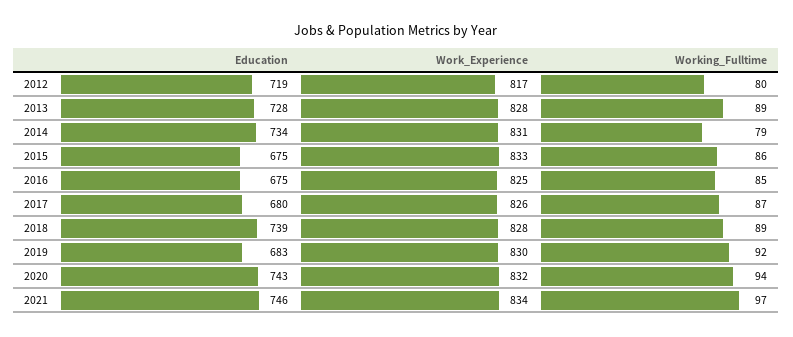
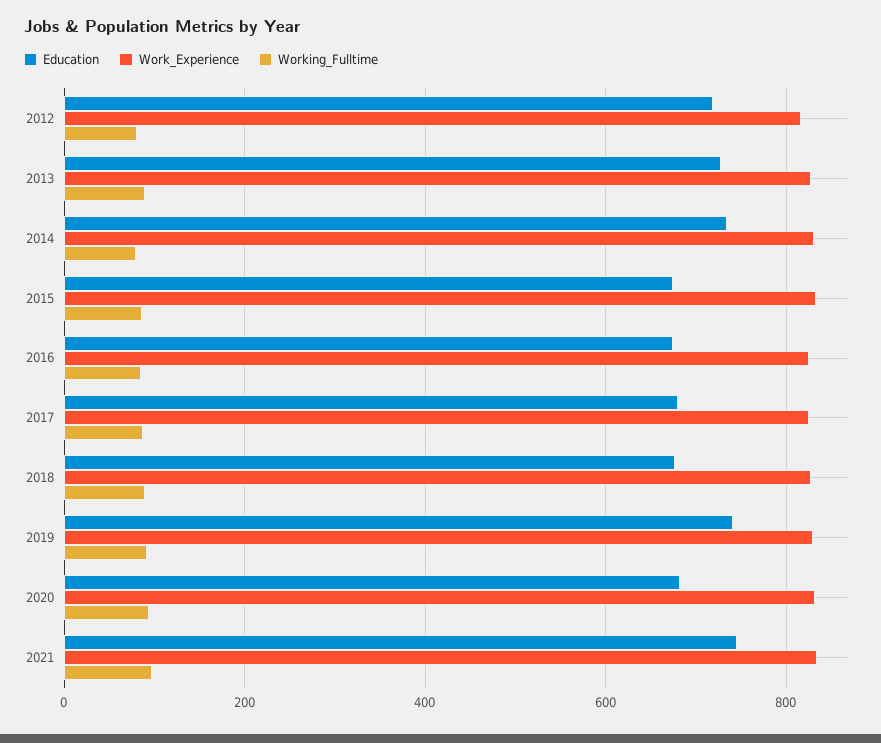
  {
    "Education": {
      "2012": 719,
      "2013": 728,
      "2014": 734,
      "2015": 675,
      "2016": 675,
      "2017": 680,
-     "2018": 739,
+     "2018": 680,
-     "2019": 683,
+     "2019": 740,
-     "2020": 743,
+     "2020": 680,
      "2021": 746
    },
    "Work_Experience": {
      "2012": 817,
      "2013": 828,
      "2014": 831,
      "2015": 833,
      "2016": 825,
      "2017": 826,
      "2018": 828,
      "2019": 830,
      "2020": 832,
      "2021": 834
    },
    "Working_Fulltime": {
      "2012": 80,
      "2013": 89,
      "2014": 79,
      "2015": 86,
      "2016": 85,
      "2017": 87,
      "2018": 89,
      "2019": 92,
      "2020": 94,
      "2021": 97
    }
  }

